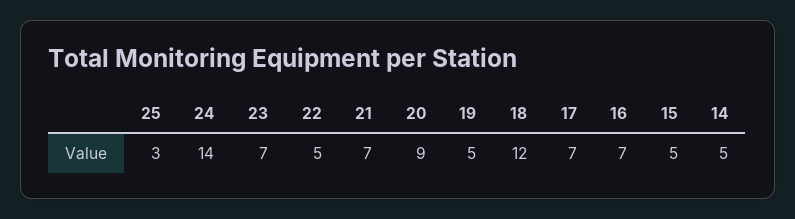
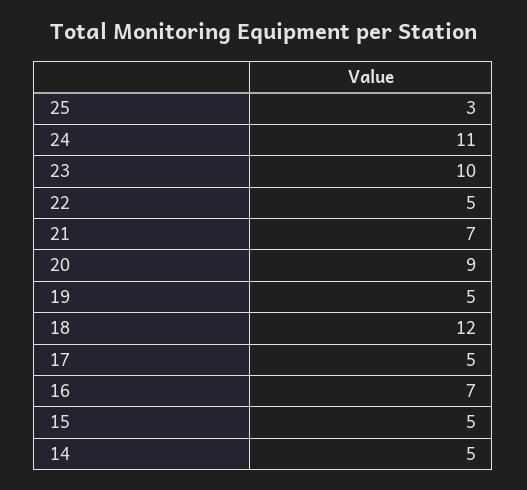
  {
    "25": 3,
-   "24": 14,
+   "24": 11,
-   "23": 7,
+   "23": 10,
    "22": 5,
    "21": 7,
    "20": 9,
    "19": 5,
    "18": 12,
-   "17": 7,
+   "17": 5,
    "16": 7,
    "15": 5,
    "14": 5
  }

